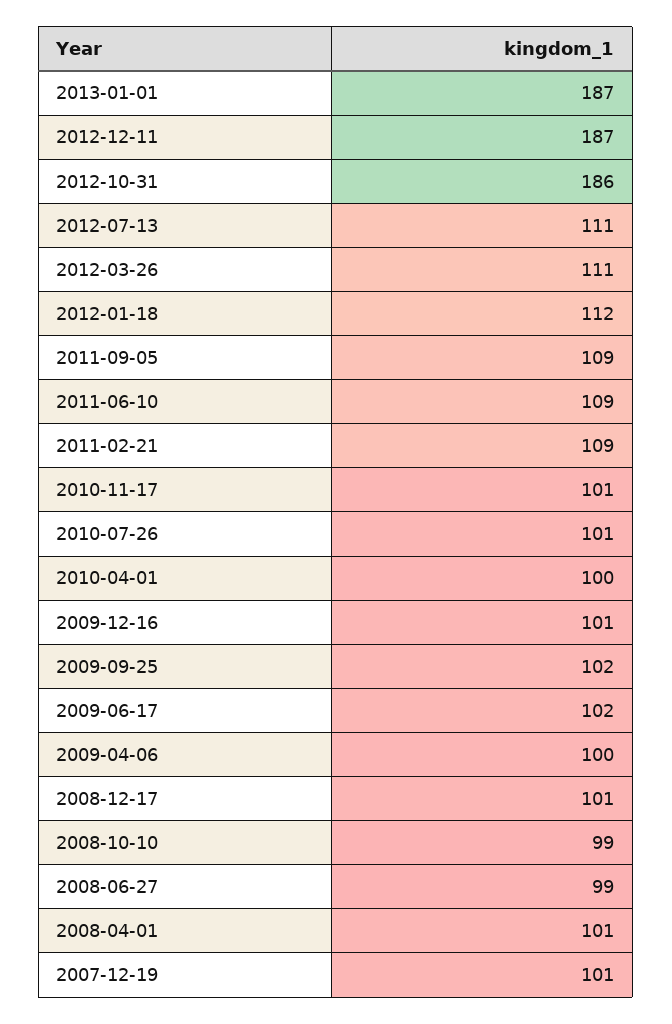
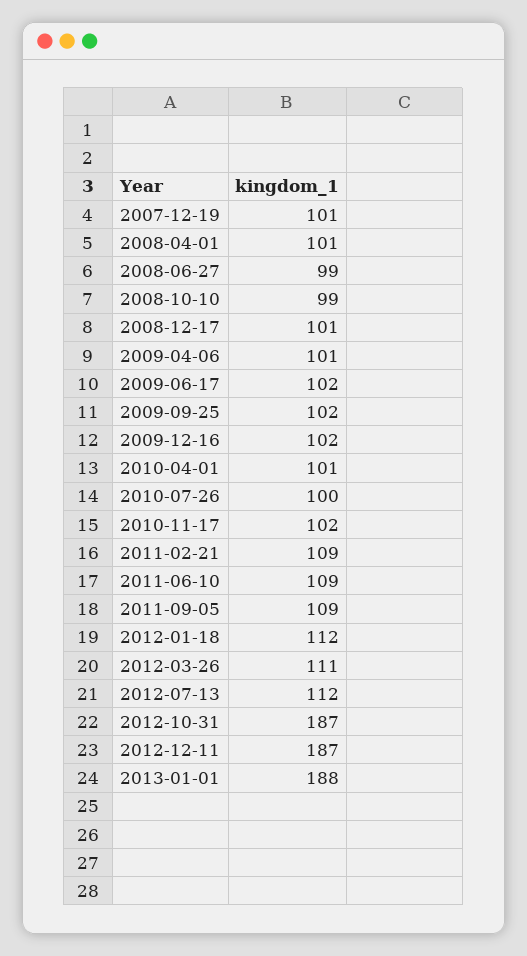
  {
-   "2013-01-01": 187,
+   "2013-01-01": 188,
    "2012-12-11": 187,
-   "2012-10-31": 186,
+   "2012-10-31": 187,
-   "2012-07-13": 111,
+   "2012-07-13": 112,
    "2012-03-26": 111,
    "2012-01-18": 112,
    "2011-09-05": 109,
    "2011-06-10": 109,
    "2011-02-21": 109,
-   "2010-11-17": 101,
+   "2010-11-17": 102,
-   "2010-07-26": 101,
+   "2010-07-26": 100,
-   "2010-04-01": 100,
+   "2010-04-01": 101,
-   "2009-12-16": 101,
+   "2009-12-16": 102,
    "2009-09-25": 102,
    "2009-06-17": 102,
-   "2009-04-06": 100,
+   "2009-04-06": 101,
    "2008-12-17": 101,
    "2008-10-10": 99,
    "2008-06-27": 99,
    "2008-04-01": 101,
    "2007-12-19": 101
  }

